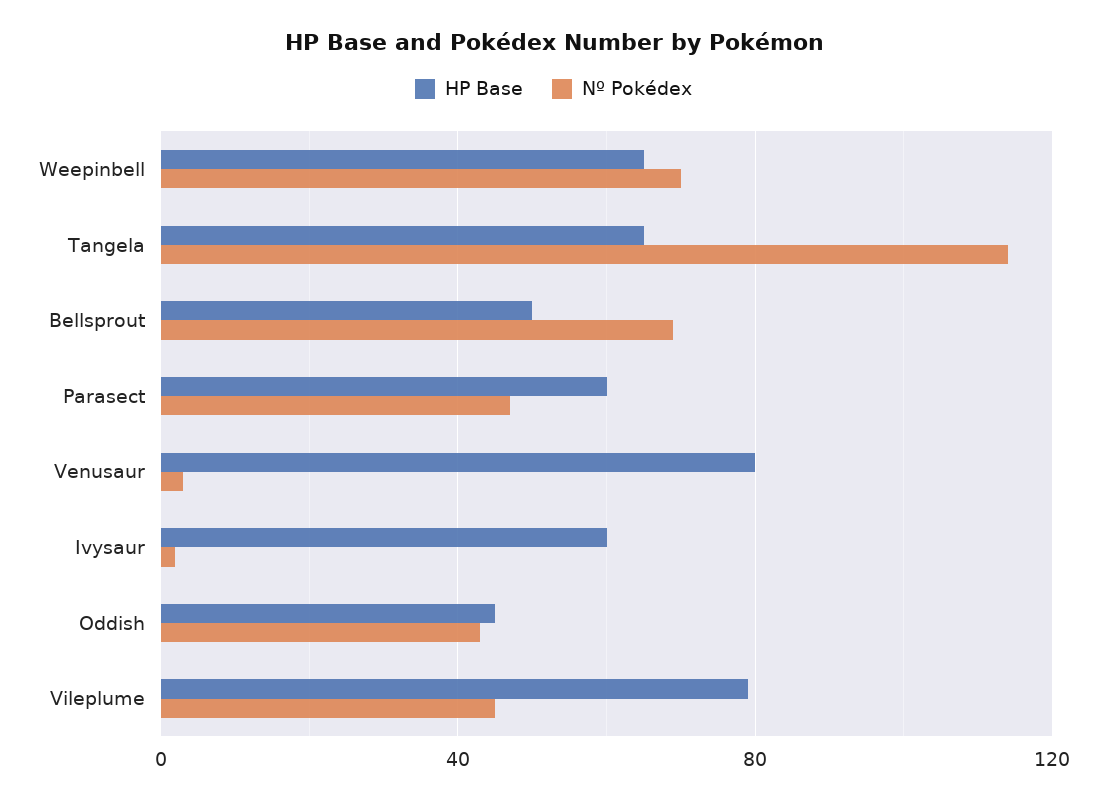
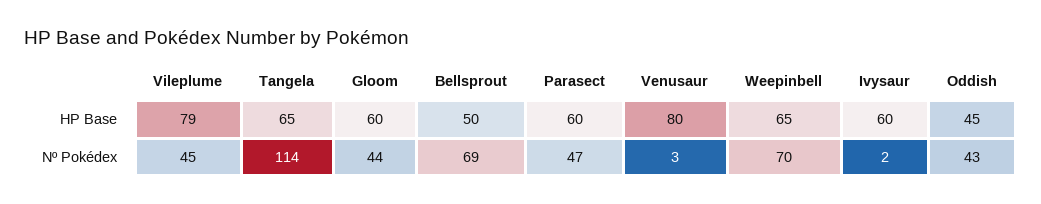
  {
    "HP Base": {
      "Weepinbell": 65,
      "Tangela": 65,
      "Bellsprout": 50,
      "Parasect": 60,
      "Venusaur": 80,
      "Ivysaur": 60,
      "Oddish": 45,
-     "Vileplume": 79
+     "Vileplume": 79,
+     "Gloom": 60
    },
    "Nº Pokédex": {
      "Weepinbell": 70,
      "Tangela": 114,
      "Bellsprout": 69,
      "Parasect": 47,
      "Venusaur": 3,
      "Ivysaur": 2,
      "Oddish": 43,
-     "Vileplume": 45
+     "Vileplume": 45,
+     "Gloom": 44
    }
  }

